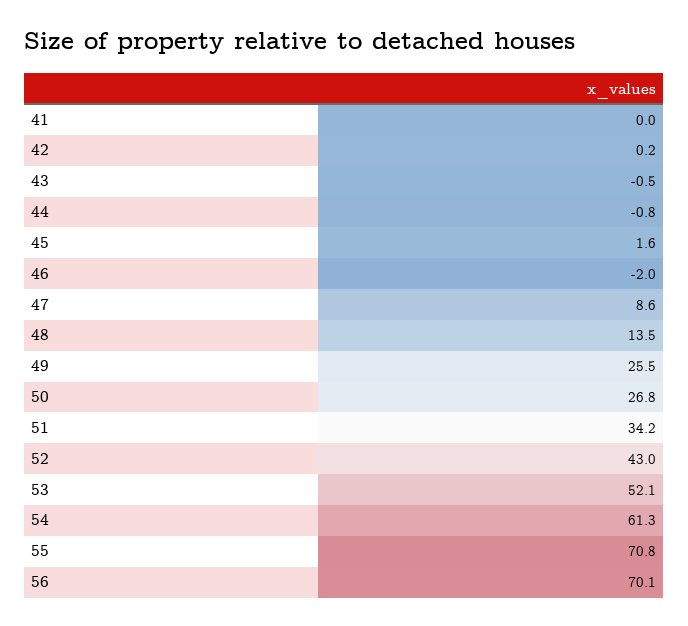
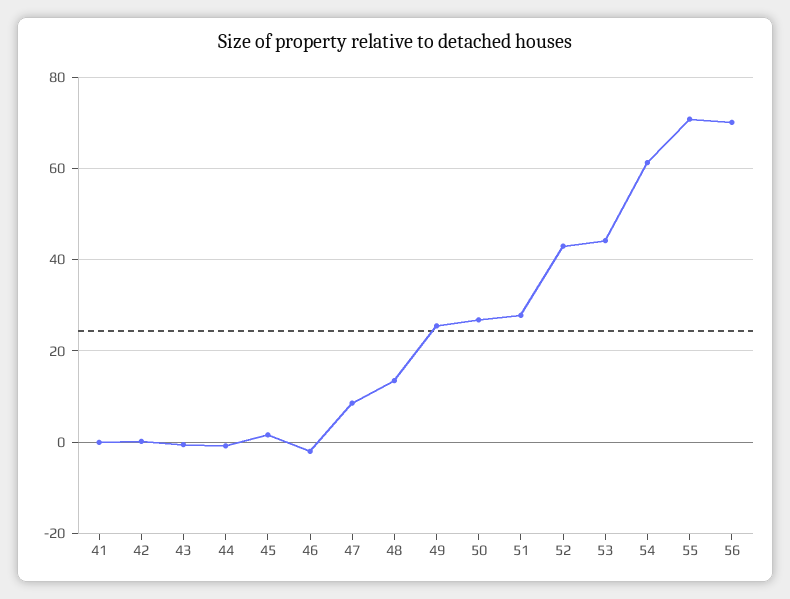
  {
    "41": 0,
    "42": 0.2,
    "43": -0.5,
    "44": -0.8,
    "45": 1.6,
    "46": -2,
    "47": 8.6,
    "48": 13.5,
    "49": 25.5,
    "50": 26.8,
-   "51": 34.2,
+   "51": 28,
    "52": 43,
-   "53": 52.1,
+   "53": 44,
    "54": 61.3,
    "55": 70.8,
    "56": 70.1
  }

